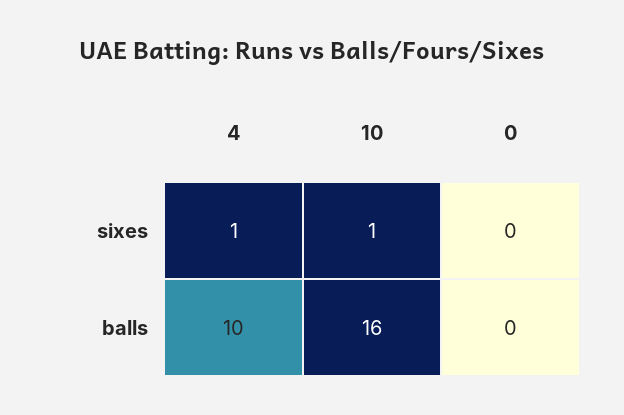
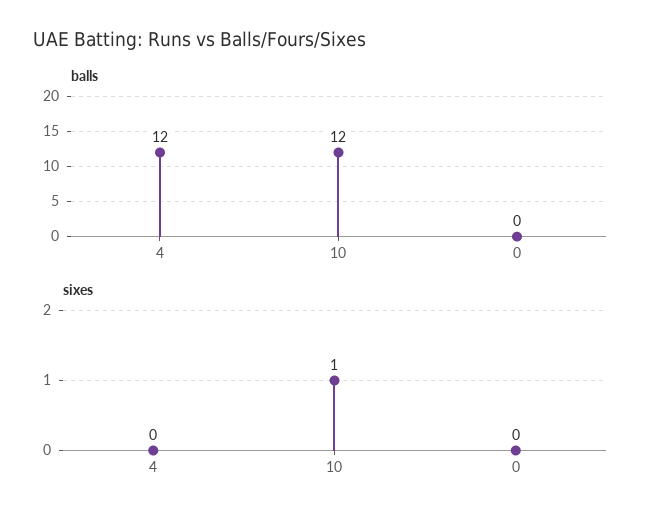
  {
    "sixes": {
-     "4": 1,
+     "4": 0,
      "10": 1,
      "0": 0
    },
    "balls": {
-     "4": 10,
+     "4": 12,
-     "10": 16,
+     "10": 12,
      "0": 0
    }
  }

